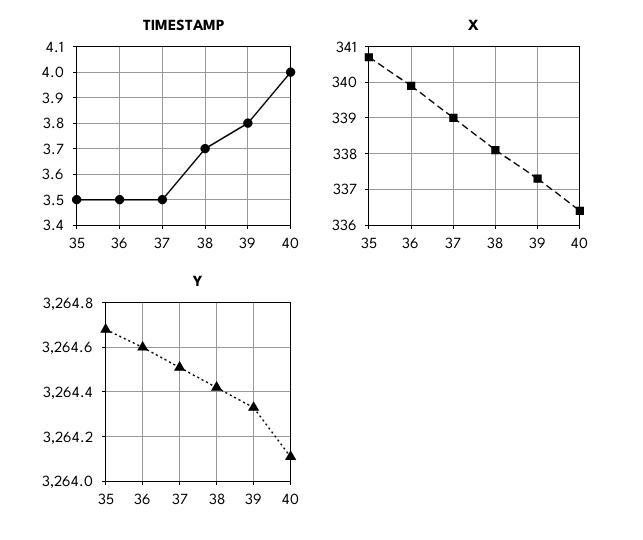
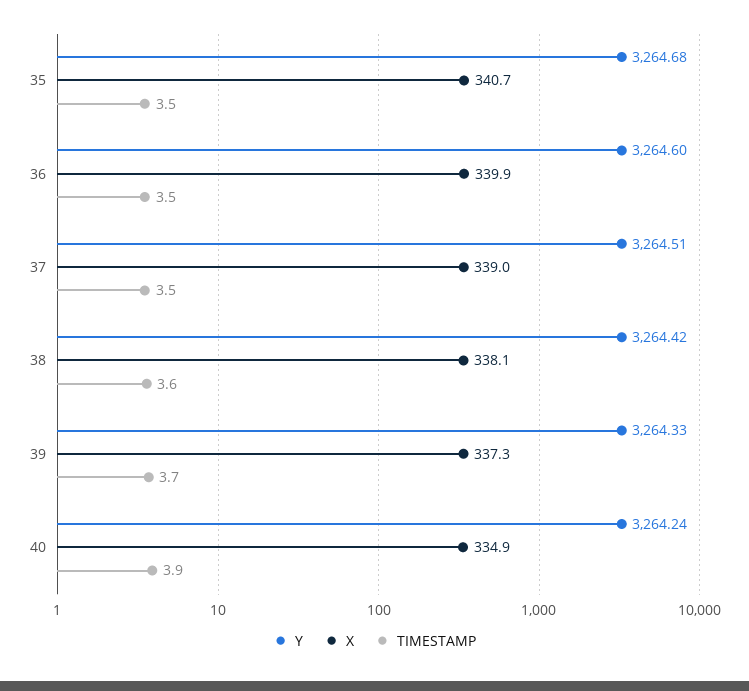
  {
    "TIMESTAMP": {
      "35": 3.5,
      "36": 3.5,
      "37": 3.5,
-     "38": 3.7,
+     "38": 3.6,
-     "39": 3.8,
+     "39": 3.7,
-     "40": 4
+     "40": 3.9
    },
    "X": {
      "35": 340.7,
      "36": 339.9,
      "37": 339,
      "38": 338.1,
      "39": 337.3,
-     "40": 336.5
+     "40": 334.9
    },
    "Y": {
      "35": 3264.68,
      "36": 3264.6,
      "37": 3264.51,
      "38": 3264.42,
      "39": 3264.33,
-     "40": 3264.1
+     "40": 3264.24
    }
  }

